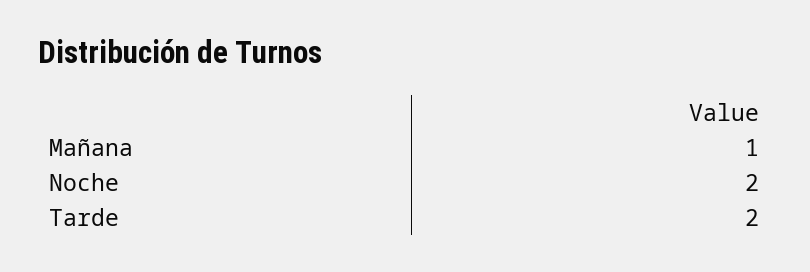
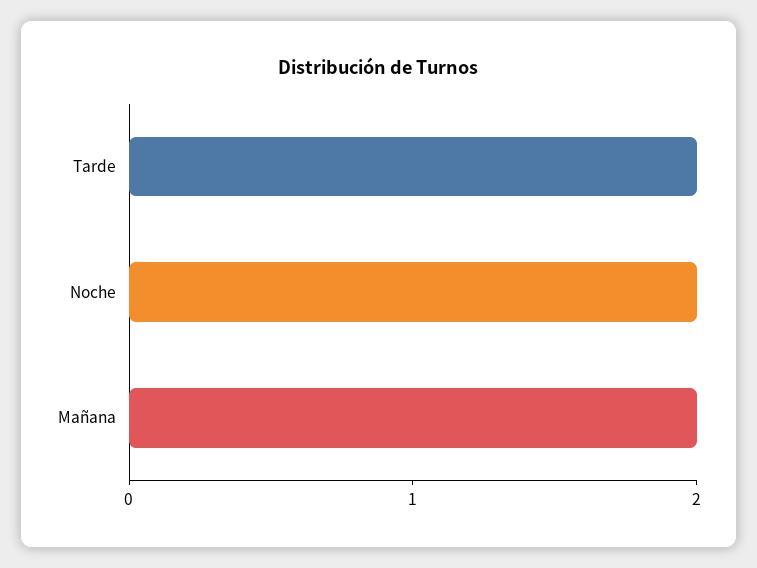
  {
-   "Mañana": 1,
+   "Mañana": 2,
    "Noche": 2,
    "Tarde": 2
  }

